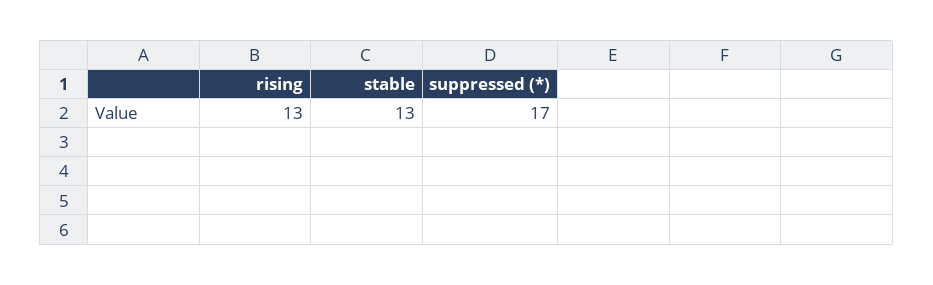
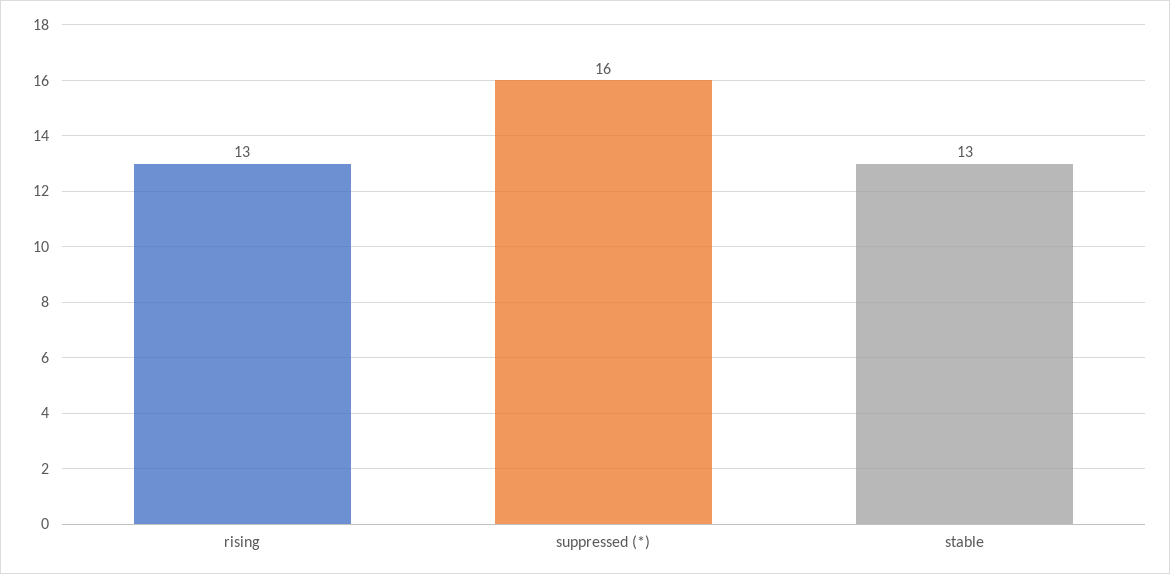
  {
    "rising": 13,
    "stable": 13,
-   "suppressed (*)": 17
+   "suppressed (*)": 16
  }

